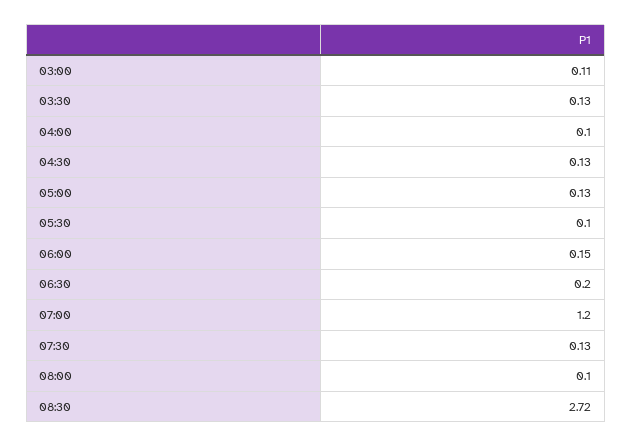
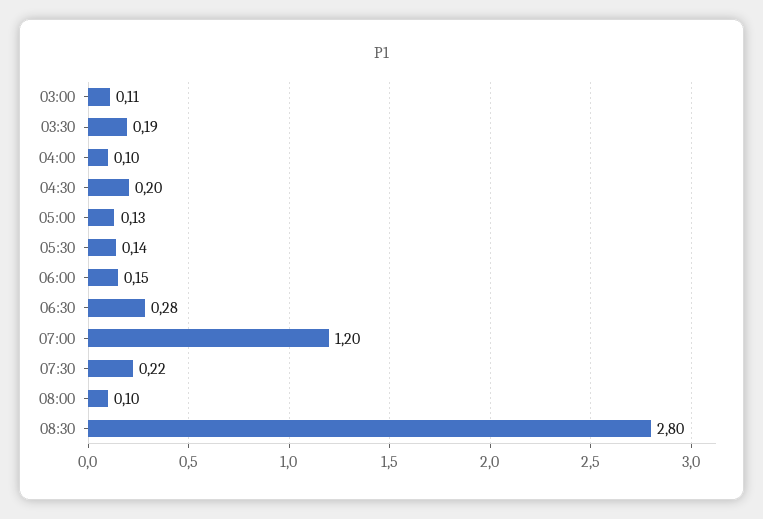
  {
    "03:00": 0.11,
-   "03:30": 0.13,
+   "03:30": 0.19,
    "04:00": 0.1,
-   "04:30": 0.13,
+   "04:30": 0.2,
    "05:00": 0.13,
-   "05:30": 0.1,
+   "05:30": 0.14,
    "06:00": 0.15,
-   "06:30": 0.2,
+   "06:30": 0.28,
    "07:00": 1.2,
-   "07:30": 0.13,
+   "07:30": 0.22,
    "08:00": 0.1,
-   "08:30": 2.72
+   "08:30": 2.8
  }

